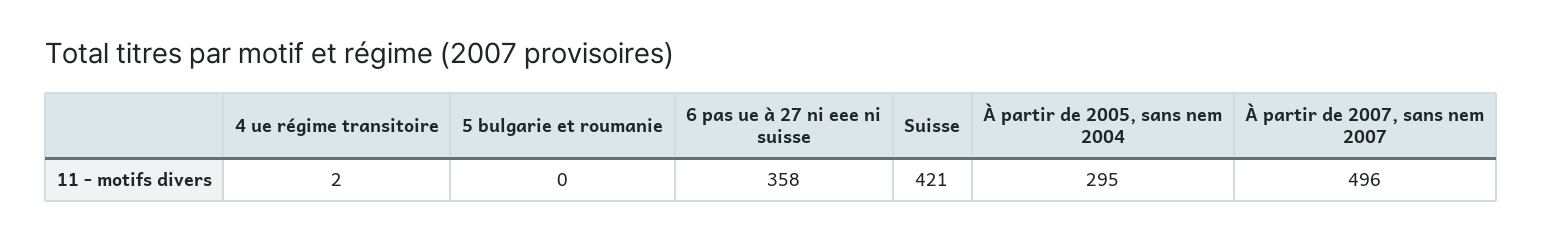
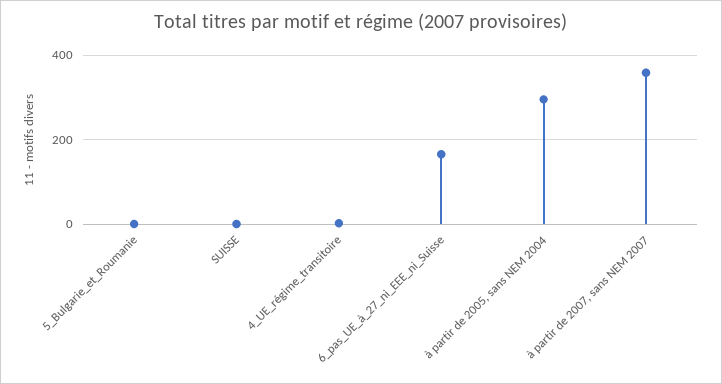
  {
    "4 ue régime transitoire": 2,
    "5 bulgarie et roumanie": 0,
-   "6 pas ue à 27 ni eee ni suisse": 358,
+   "6 pas ue à 27 ni eee ni suisse": 160,
-   "Suisse": 421,
+   "Suisse": 0,
    "À partir de 2005, sans nem 2004": 295,
-   "À partir de 2007, sans nem 2007": 496
+   "À partir de 2007, sans nem 2007": 360
  }

